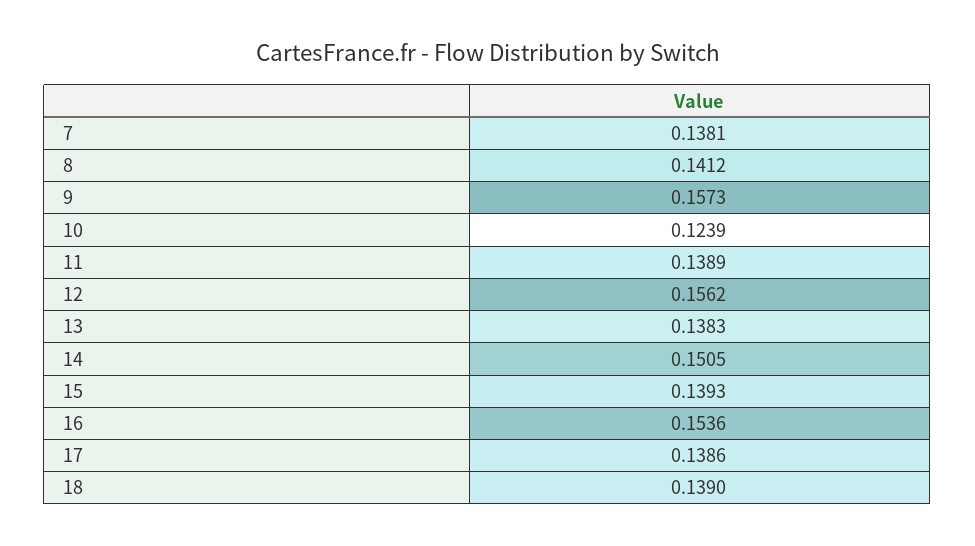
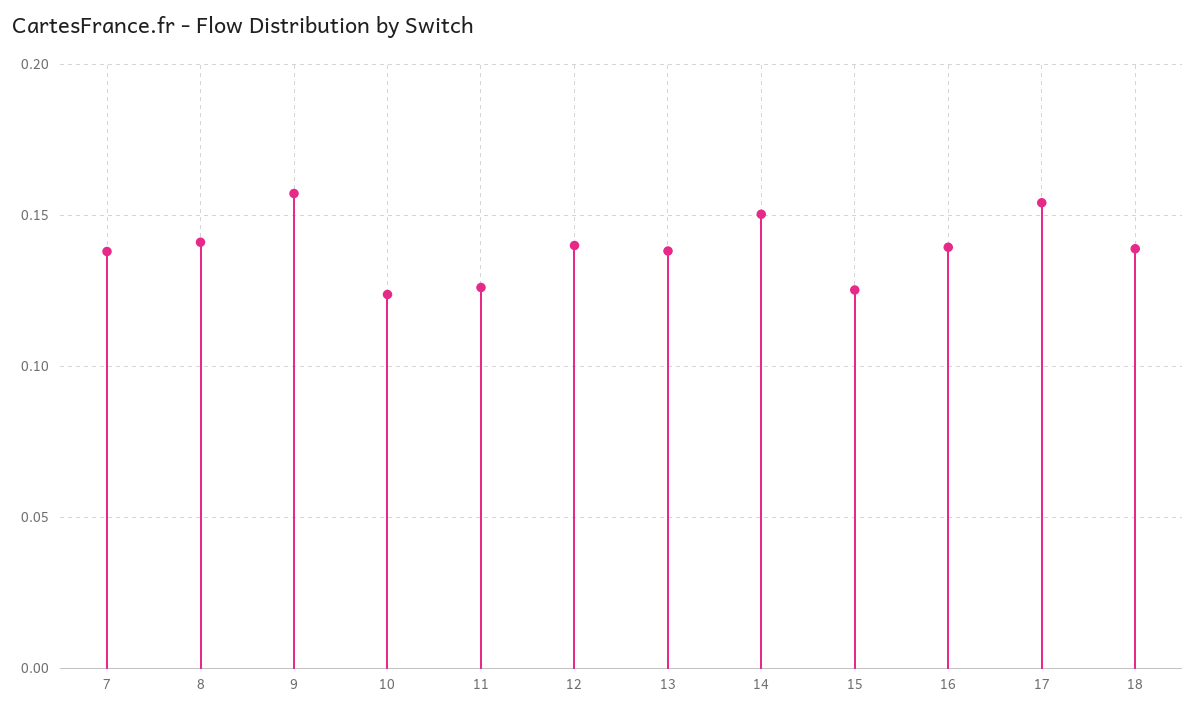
  {
    "7": 0.1381,
    "8": 0.1412,
    "9": 0.1573,
    "10": 0.1239,
-   "11": 0.1389,
+   "11": 0.125,
-   "12": 0.1562,
+   "12": 0.14,
    "13": 0.1383,
    "14": 0.1505,
-   "15": 0.1393,
+   "15": 0.125,
-   "16": 0.1536,
+   "16": 0.14,
-   "17": 0.1386,
+   "17": 0.155,
    "18": 0.139
  }

